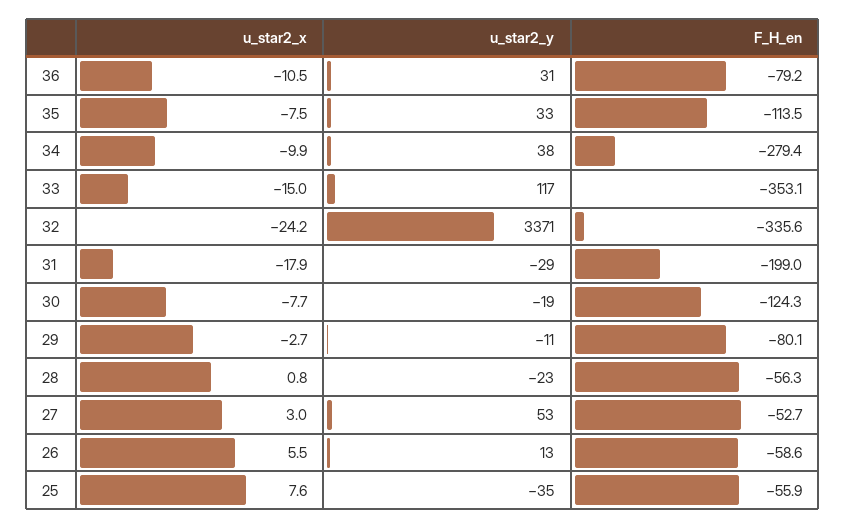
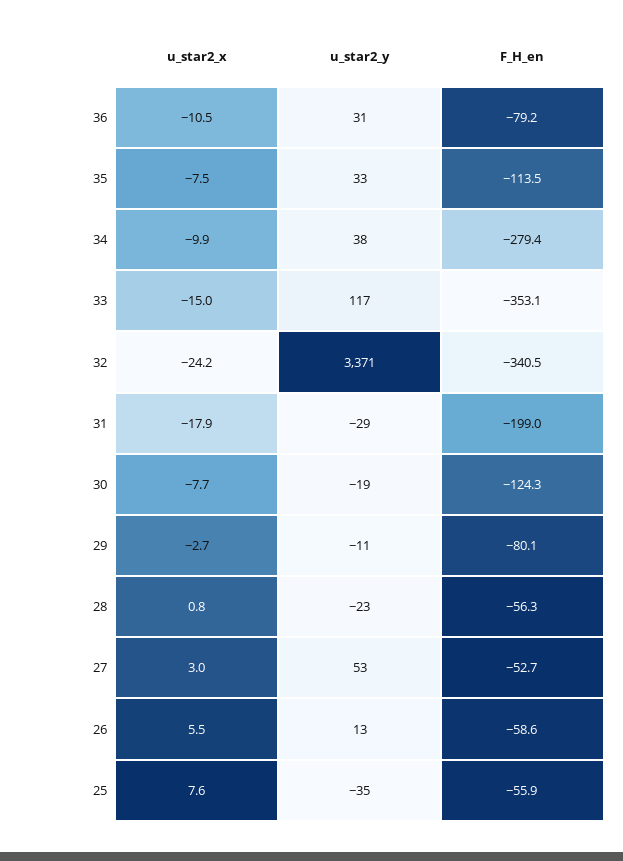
  {
    "u_star2_x": {
      "36": -10.5,
      "35": -7.5,
      "34": -9.9,
      "33": -15,
      "32": -24.2,
      "31": -17.9,
      "30": -7.7,
      "29": -2.7,
      "28": 0.8,
      "27": 3,
      "26": 5.5,
      "25": 7.6
    },
    "u_star2_y": {
      "36": 31,
      "35": 33,
      "34": 38,
      "33": 117,
      "32": 3371,
      "31": -29,
      "30": -19,
      "29": -11,
      "28": -23,
      "27": 53,
      "26": 13,
      "25": -35
    },
    "F_H_en": {
      "36": -79.2,
      "35": -113.5,
      "34": -279.4,
      "33": -353.1,
-     "32": -335.6,
+     "32": -340.5,
      "31": -199,
      "30": -124.3,
      "29": -80.1,
      "28": -56.3,
      "27": -52.7,
      "26": -58.6,
      "25": -55.9
    }
  }

